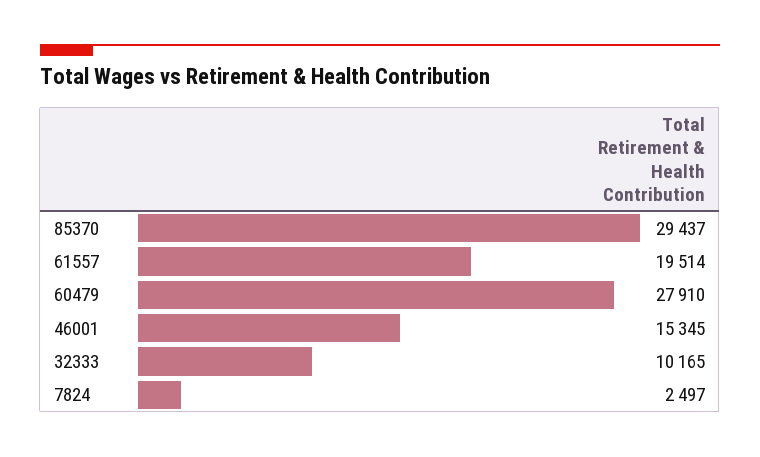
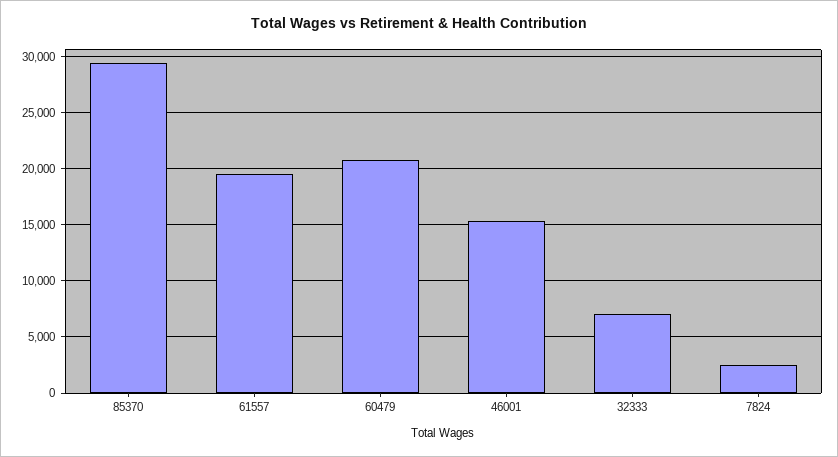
  {
    "85370": 29437,
    "61557": 19514,
-   "60479": 27910,
+   "60479": 21000,
    "46001": 15345,
-   "32333": 10165,
+   "32333": 7000,
    "7824": 2497
  }

